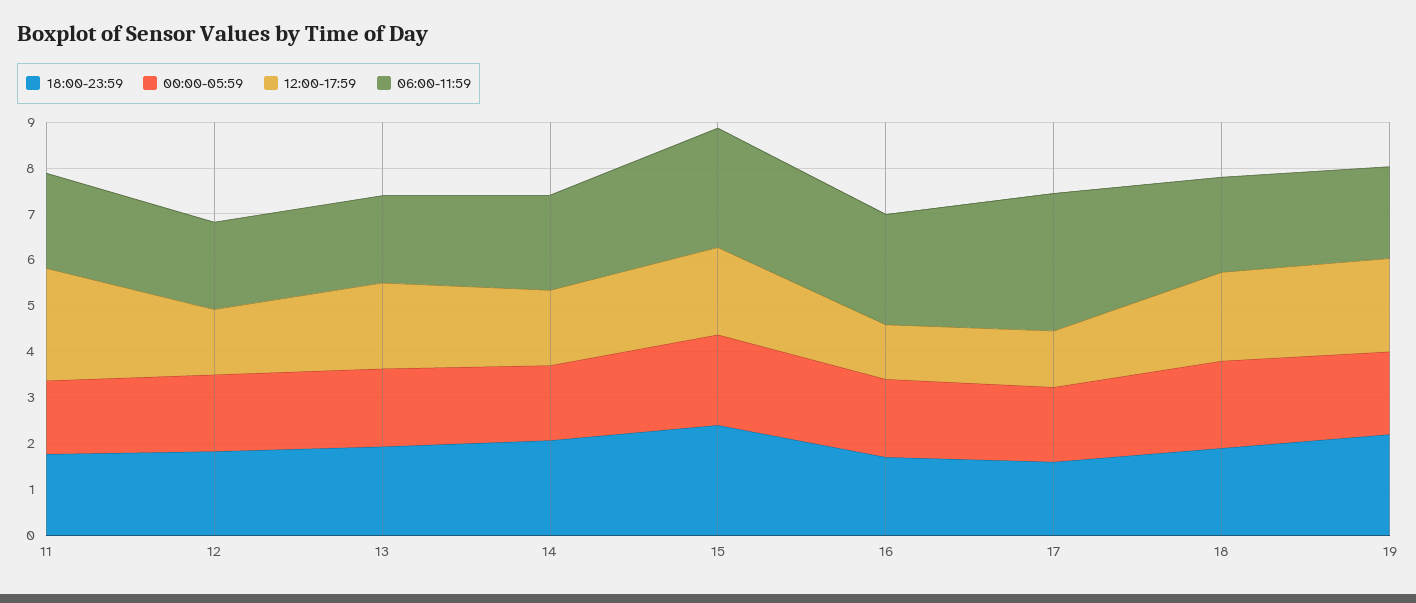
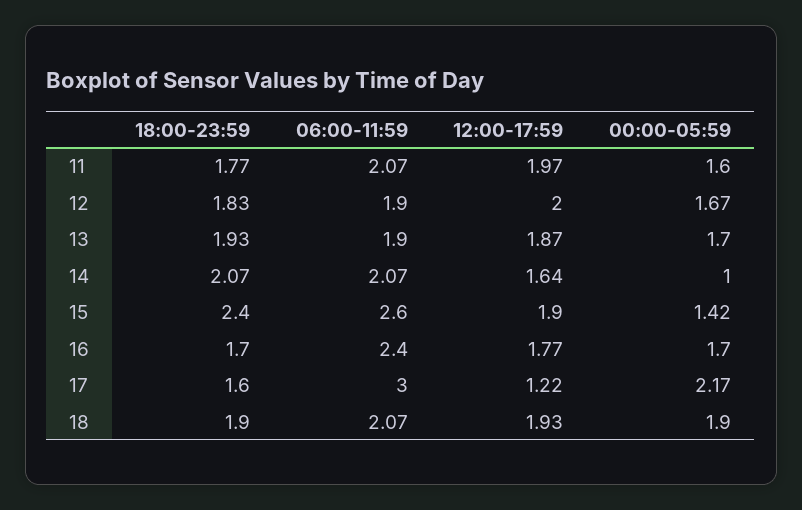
  {
    "18:00-23:59": {
      "11": 1.77,
      "12": 1.83,
      "13": 1.93,
      "14": 2.07,
      "15": 2.4,
      "16": 1.7,
      "17": 1.6,
-     "18": 1.9,
+     "18": 1.9
-     "19": 2.2
    },
    "00:00-05:59": {
      "11": 1.6,
      "12": 1.67,
      "13": 1.7,
-     "14": 1.6,
+     "14": 1,
-     "15": 2,
+     "15": 1.42,
      "16": 1.7,
-     "17": 1.6,
+     "17": 2.17,
-     "18": 1.9,
+     "18": 1.9
-     "19": 1.8
    },
    "12:00-17:59": {
-     "11": 2.4,
+     "11": 1.97,
-     "12": 1.4,
+     "12": 2,
      "13": 1.87,
      "14": 1.64,
      "15": 1.9,
-     "16": 1.2,
+     "16": 1.77,
      "17": 1.22,
-     "18": 1.93,
+     "18": 1.93
-     "19": 2
    },
    "06:00-11:59": {
      "11": 2.07,
      "12": 1.9,
      "13": 1.9,
      "14": 2.07,
      "15": 2.6,
      "16": 2.4,
      "17": 3,
-     "18": 2.07,
+     "18": 2.07
-     "19": 2
    }
  }

